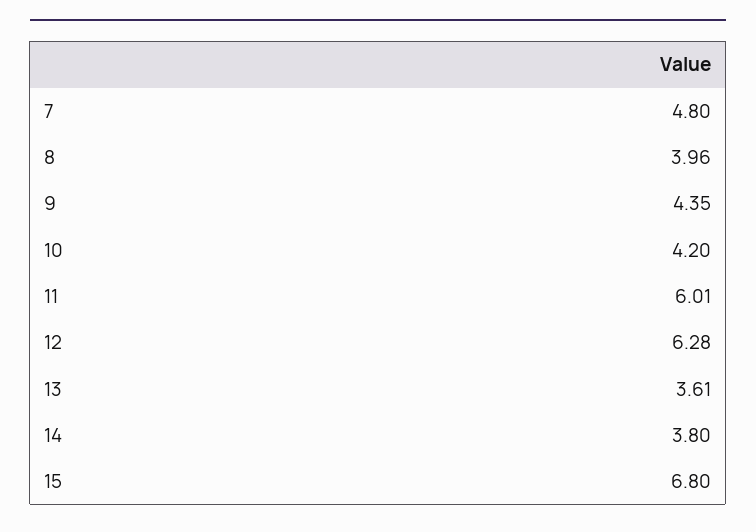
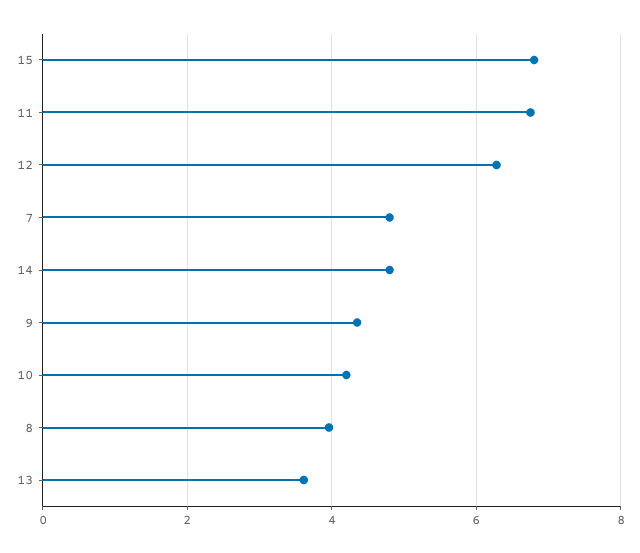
  {
    "7": 4.8,
    "8": 3.96,
    "9": 4.35,
    "10": 4.2,
-   "11": 6.01,
+   "11": 6.8,
    "12": 6.28,
    "13": 3.61,
-   "14": 3.8,
+   "14": 4.8,
    "15": 6.8
  }

